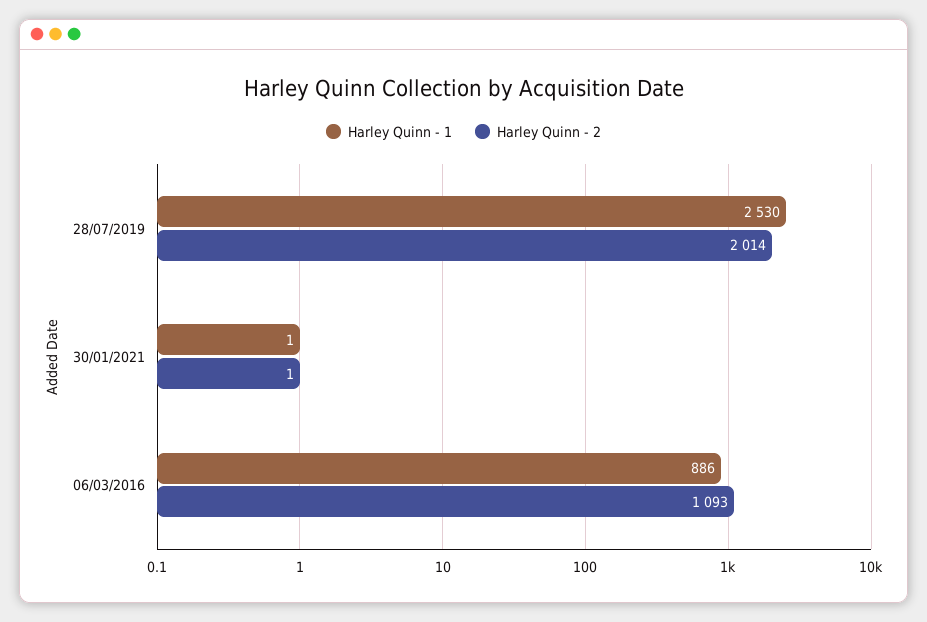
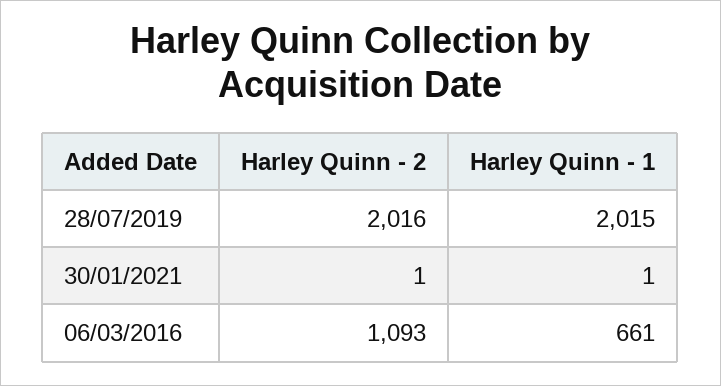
  {
    "Harley Quinn - 1": {
-     "28/07/2019": 2530,
+     "28/07/2019": 2015,
      "30/01/2021": 1,
-     "06/03/2016": 886
+     "06/03/2016": 661
    },
    "Harley Quinn - 2": {
-     "28/07/2019": 2014,
+     "28/07/2019": 2016,
      "30/01/2021": 1,
      "06/03/2016": 1093
    }
  }

